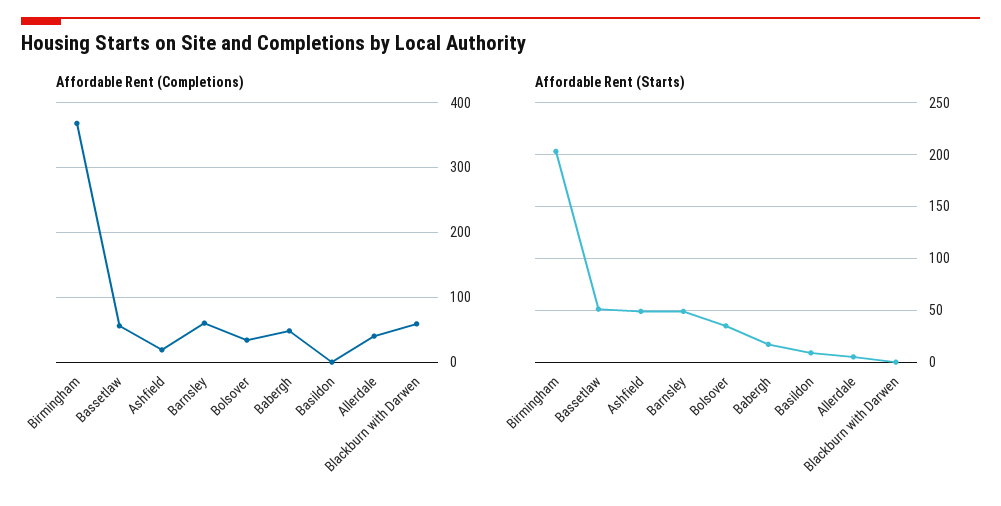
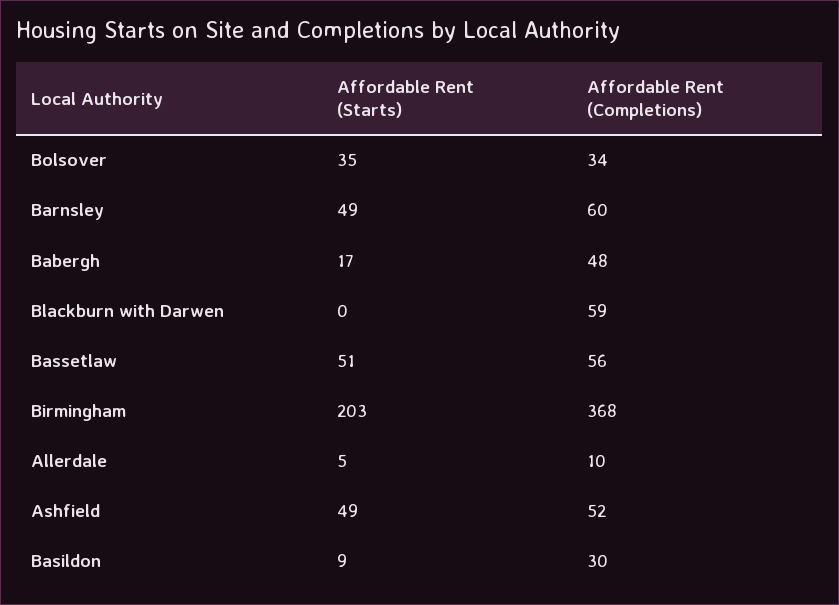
  {
    "Affordable Rent (Completions)": {
      "Birmingham": 368,
      "Bassetlaw": 56,
-     "Ashfield": 20,
+     "Ashfield": 52,
      "Barnsley": 60,
      "Bolsover": 34,
      "Babergh": 48,
-     "Basildon": 0,
+     "Basildon": 30,
-     "Allerdale": 40,
+     "Allerdale": 10,
      "Blackburn with Darwen": 59
    },
    "Affordable Rent (Starts)": {
      "Birmingham": 203,
      "Bassetlaw": 51,
      "Ashfield": 49,
      "Barnsley": 49,
      "Bolsover": 35,
      "Babergh": 17,
      "Basildon": 9,
      "Allerdale": 5,
      "Blackburn with Darwen": 0
    }
  }

